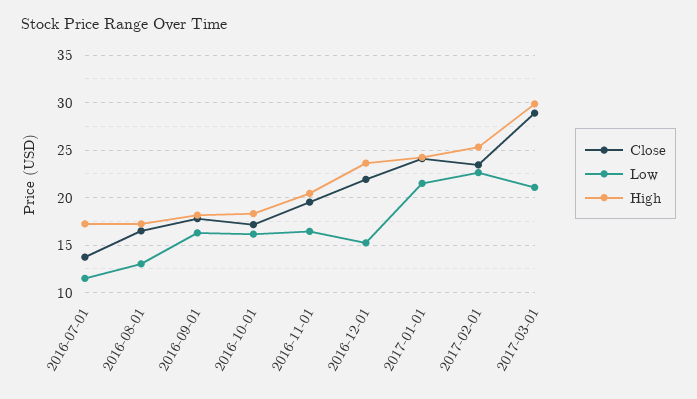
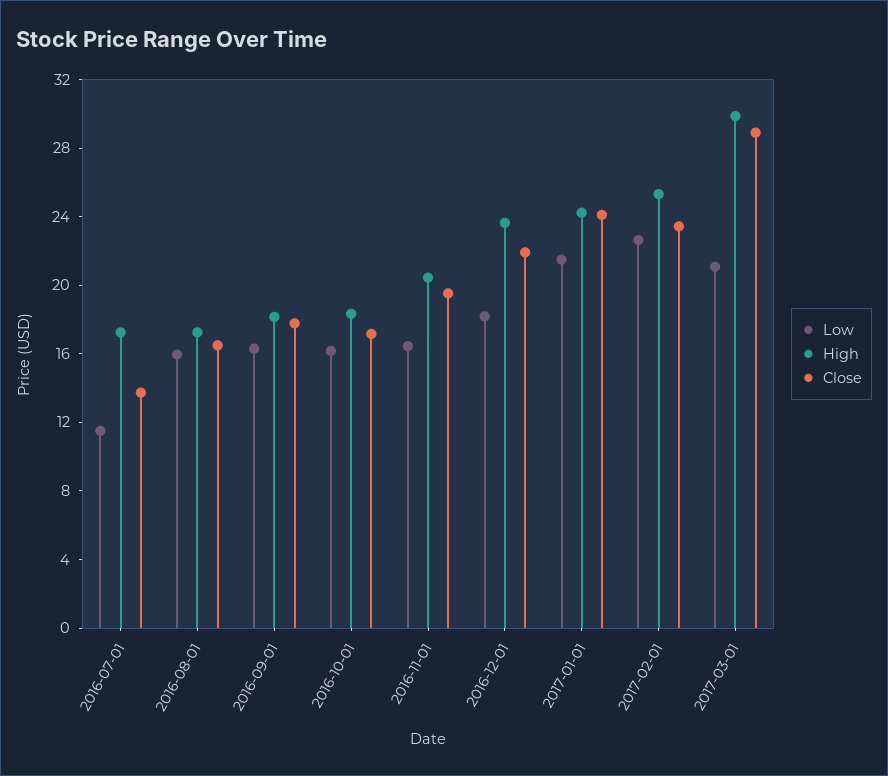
  {
    "Close": {
      "2016-07-01": 14,
      "2016-08-01": 16,
      "2016-09-01": 18,
      "2016-10-01": 17,
      "2016-11-01": 20,
      "2016-12-01": 22,
      "2017-01-01": 24,
      "2017-02-01": 23,
      "2017-03-01": 29
    },
    "Low": {
      "2016-07-01": 12,
-     "2016-08-01": 13,
+     "2016-08-01": 16,
      "2016-09-01": 16,
      "2016-10-01": 16,
      "2016-11-01": 16,
-     "2016-12-01": 15,
+     "2016-12-01": 18,
      "2017-01-01": 21,
      "2017-02-01": 23,
      "2017-03-01": 21
    },
    "High": {
      "2016-07-01": 17,
      "2016-08-01": 17,
      "2016-09-01": 18,
      "2016-10-01": 18,
      "2016-11-01": 20,
      "2016-12-01": 24,
      "2017-01-01": 24,
      "2017-02-01": 25,
      "2017-03-01": 30
    }
  }

